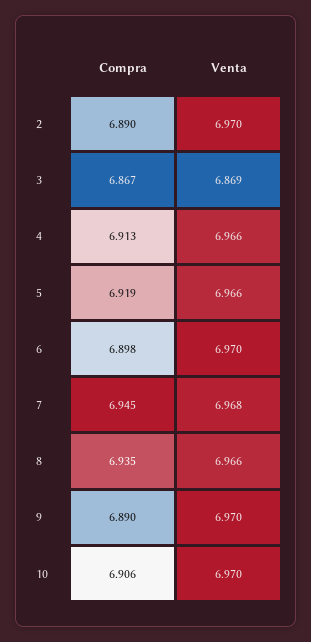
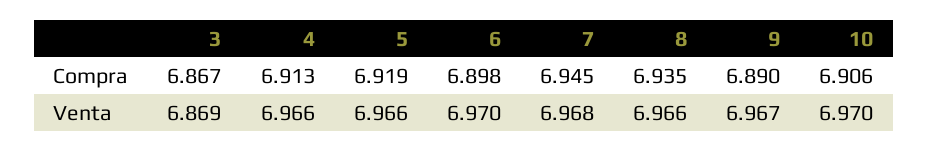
  {
    "Compra": {
-     "2": 6.89,
      "3": 6.867,
      "4": 6.913,
      "5": 6.919,
      "6": 6.898,
      "7": 6.945,
      "8": 6.935,
      "9": 6.89,
      "10": 6.906
    },
    "Venta": {
-     "2": 6.97,
      "3": 6.869,
      "4": 6.966,
      "5": 6.966,
      "6": 6.97,
      "7": 6.968,
      "8": 6.966,
-     "9": 6.97,
+     "9": 6.967,
      "10": 6.97
    }
  }

